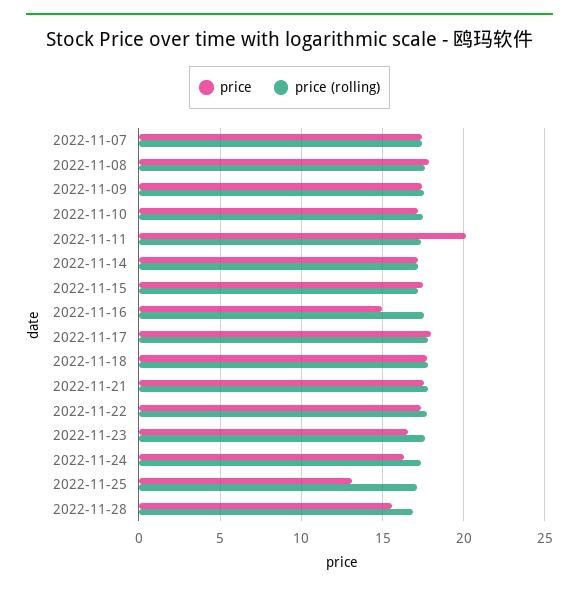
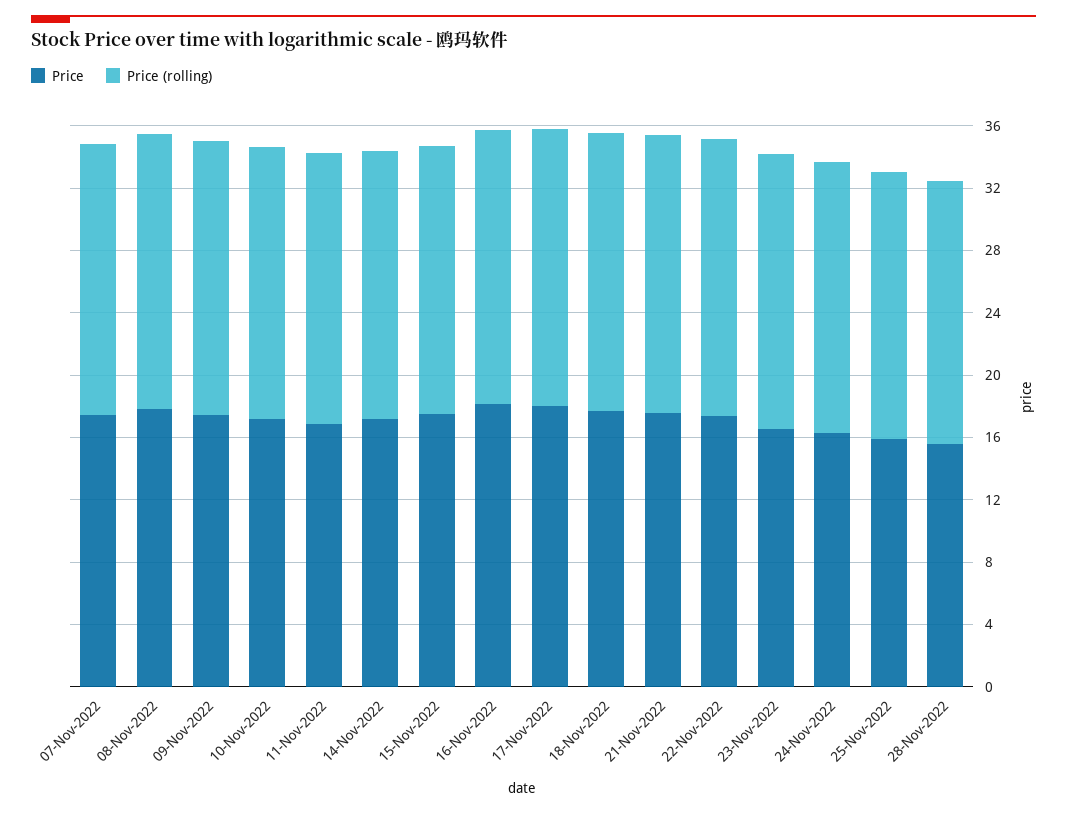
  {
    "price": {
      "2022-11-07": 17.5,
      "2022-11-08": 18,
      "2022-11-09": 17.5,
      "2022-11-10": 17,
-     "2022-11-11": 20,
+     "2022-11-11": 17,
      "2022-11-14": 17,
      "2022-11-15": 17.5,
-     "2022-11-16": 15,
+     "2022-11-16": 18,
      "2022-11-17": 18,
      "2022-11-18": 17.5,
      "2022-11-21": 17.5,
      "2022-11-22": 17.5,
      "2022-11-23": 16.5,
      "2022-11-24": 16.5,
-     "2022-11-25": 13,
+     "2022-11-25": 16,
      "2022-11-28": 15.5
    },
    "price (rolling)": {
      "2022-11-07": 17.5,
      "2022-11-08": 17.5,
      "2022-11-09": 17.5,
      "2022-11-10": 17.5,
      "2022-11-11": 17.5,
      "2022-11-14": 17,
      "2022-11-15": 17,
      "2022-11-16": 17.5,
      "2022-11-17": 18,
      "2022-11-18": 18,
      "2022-11-21": 18,
      "2022-11-22": 18,
      "2022-11-23": 17.5,
      "2022-11-24": 17.5,
      "2022-11-25": 17,
      "2022-11-28": 17
    }
  }

